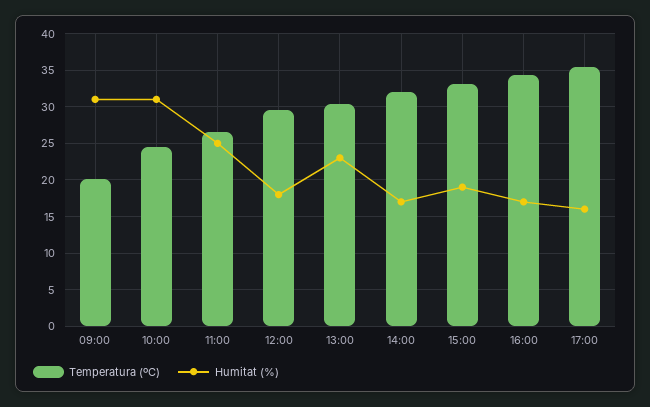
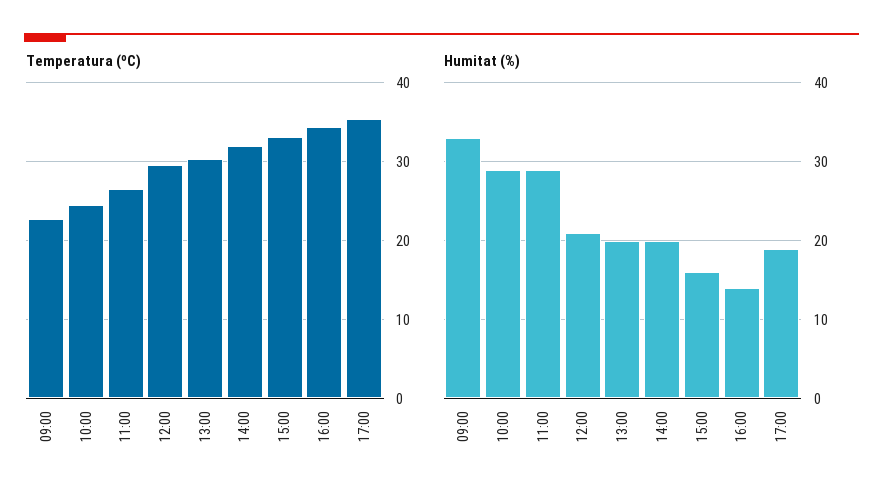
  {
    "Temperatura (ºC)": {
-     "09:00": 20,
+     "09:00": 23,
      "10:00": 25,
      "11:00": 27,
      "12:00": 30,
      "13:00": 30,
      "14:00": 32,
      "15:00": 33,
      "16:00": 34,
      "17:00": 35
    },
    "Humitat (%)": {
-     "09:00": 31,
+     "09:00": 33,
-     "10:00": 31,
+     "10:00": 29,
-     "11:00": 25,
+     "11:00": 29,
-     "12:00": 18,
+     "12:00": 21,
-     "13:00": 23,
+     "13:00": 20,
-     "14:00": 17,
+     "14:00": 20,
-     "15:00": 19,
+     "15:00": 16,
-     "16:00": 17,
+     "16:00": 14,
-     "17:00": 16
+     "17:00": 19
    }
  }

